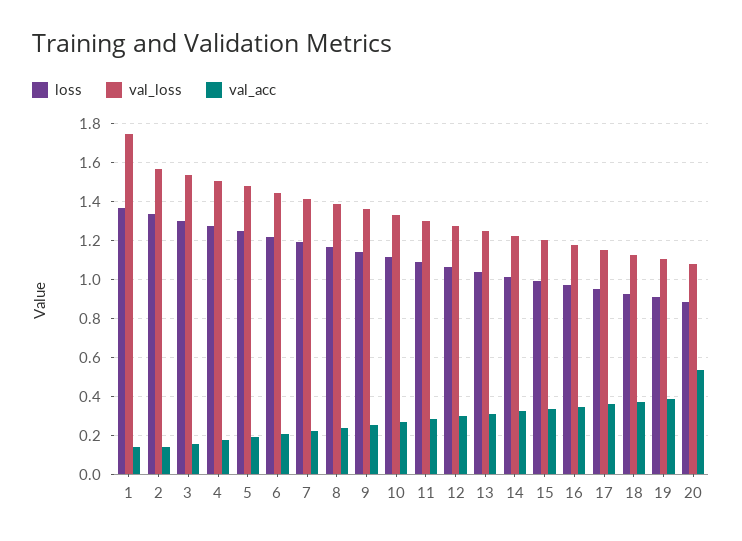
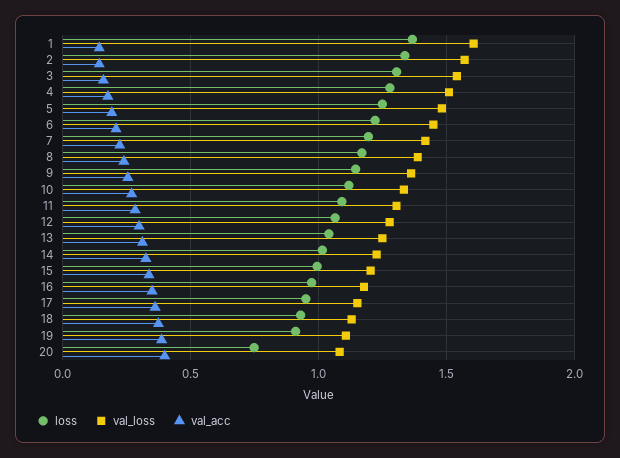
  {
    "loss": {
      "1": 1.35,
      "2": 1.35,
      "3": 1.3,
      "4": 1.3,
      "5": 1.25,
      "6": 1.2,
      "7": 1.2,
      "8": 1.15,
      "9": 1.15,
      "10": 1.1,
      "11": 1.1,
      "12": 1.05,
      "13": 1.05,
      "14": 1,
      "15": 1,
      "16": 0.95,
      "17": 0.95,
      "18": 0.95,
      "19": 0.9,
-     "20": 0.9
+     "20": 0.75
    },
    "val_loss": {
-     "1": 1.75,
+     "1": 1.6,
      "2": 1.55,
      "3": 1.55,
      "4": 1.5,
      "5": 1.5,
      "6": 1.45,
      "7": 1.4,
      "8": 1.4,
      "9": 1.35,
      "10": 1.35,
      "11": 1.3,
      "12": 1.3,
      "13": 1.25,
      "14": 1.25,
      "15": 1.2,
      "16": 1.2,
      "17": 1.15,
      "18": 1.15,
      "19": 1.1,
      "20": 1.1
    },
    "val_acc": {
      "1": 0.15,
      "2": 0.15,
      "3": 0.15,
      "4": 0.2,
      "5": 0.2,
      "6": 0.2,
      "7": 0.2,
      "8": 0.25,
      "9": 0.25,
      "10": 0.25,
      "11": 0.3,
      "12": 0.3,
      "13": 0.3,
      "14": 0.3,
      "15": 0.35,
      "16": 0.35,
      "17": 0.35,
      "18": 0.35,
      "19": 0.4,
-     "20": 0.55
+     "20": 0.4
    }
  }

